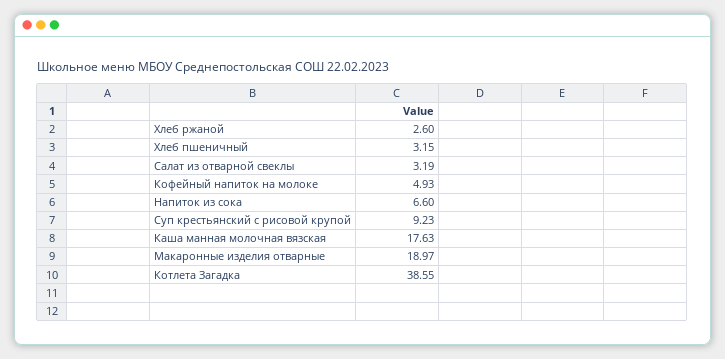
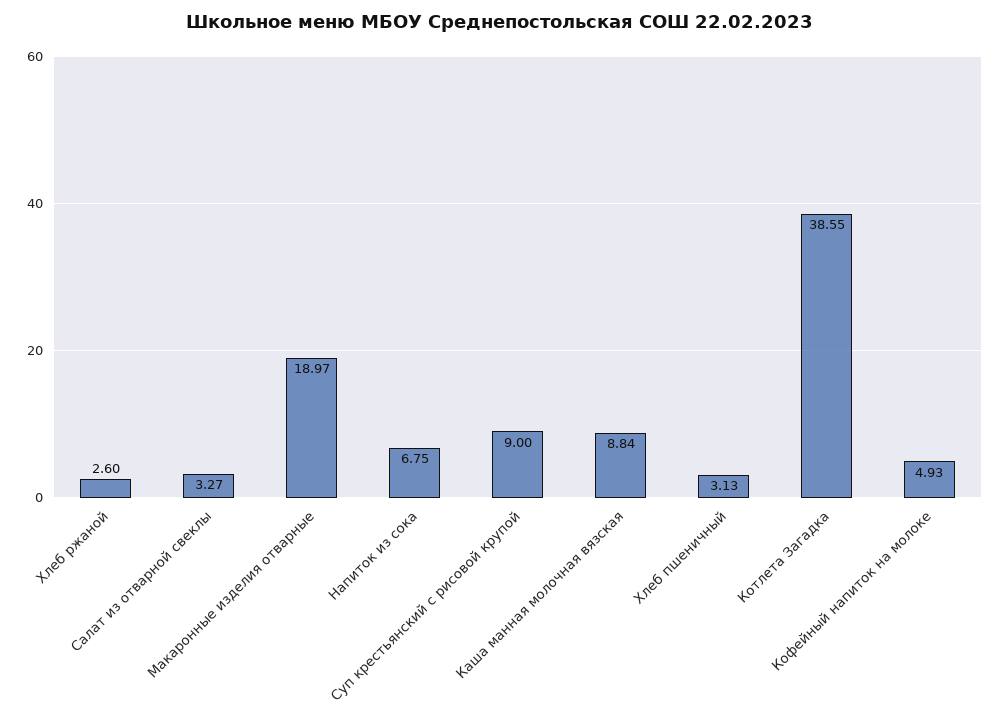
  {
    "Хлеб ржаной": 2.6,
-   "Хлеб пшеничный": 3.15,
+   "Хлеб пшеничный": 3.13,
-   "Салат из отварной свеклы": 3.19,
+   "Салат из отварной свеклы": 3.27,
    "Кофейный напиток на молоке": 4.93,
-   "Напиток из сока": 6.6,
+   "Напиток из сока": 6.75,
-   "Суп крестьянский с рисовой крупой": 9.23,
+   "Суп крестьянский с рисовой крупой": 9,
-   "Каша манная молочная вязская": 17.63,
+   "Каша манная молочная вязская": 8.84,
    "Макаронные изделия отварные": 18.97,
    "Котлета Загадка": 38.55
  }

